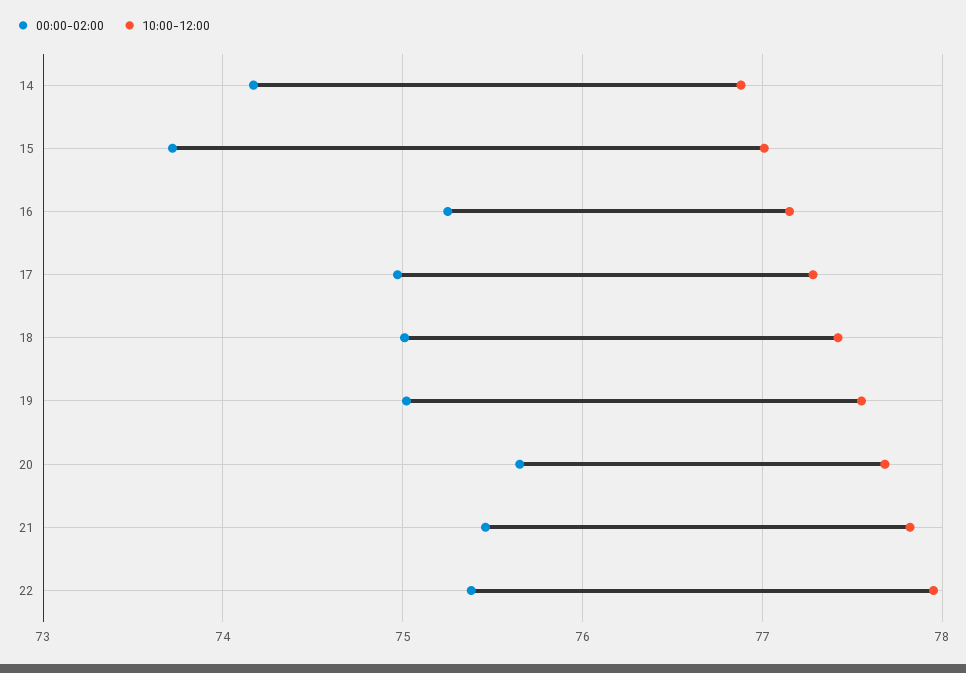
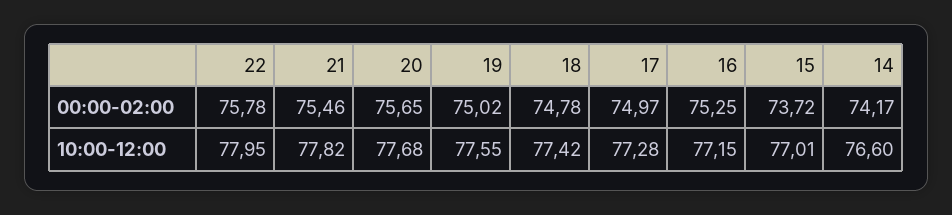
  {
    "00:00-02:00": {
      "14": 74.17,
      "15": 73.72,
      "16": 75.25,
      "17": 74.97,
-     "18": 75,
+     "18": 74.78,
      "19": 75.02,
      "20": 75.65,
      "21": 75.46,
-     "22": 75.4
+     "22": 75.78
    },
    "10:00-12:00": {
-     "14": 76.9,
+     "14": 76.6,
      "15": 77.01,
      "16": 77.15,
      "17": 77.28,
      "18": 77.42,
      "19": 77.55,
      "20": 77.68,
      "21": 77.82,
      "22": 77.95
    }
  }

